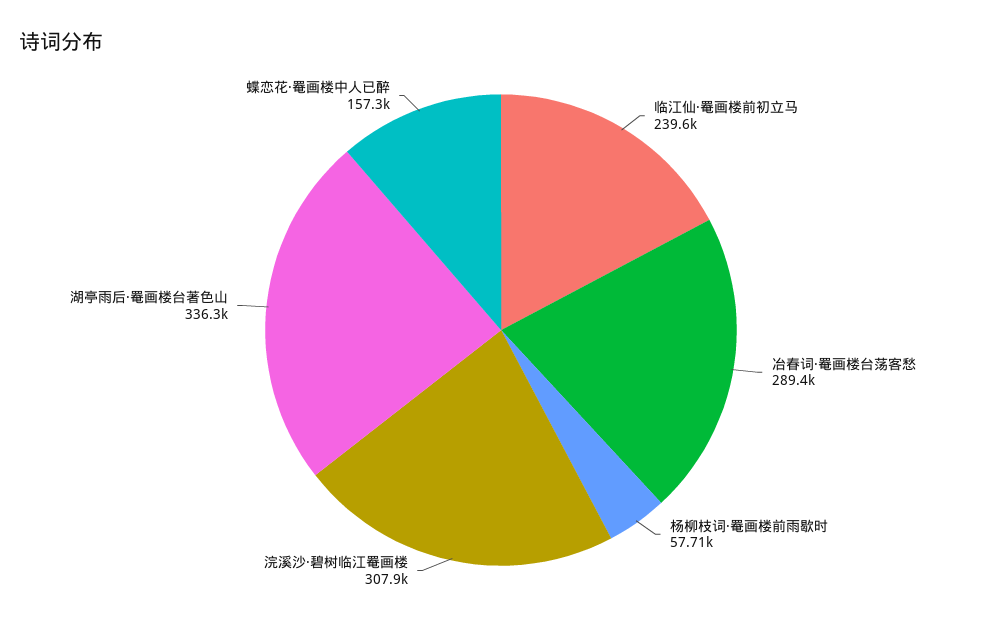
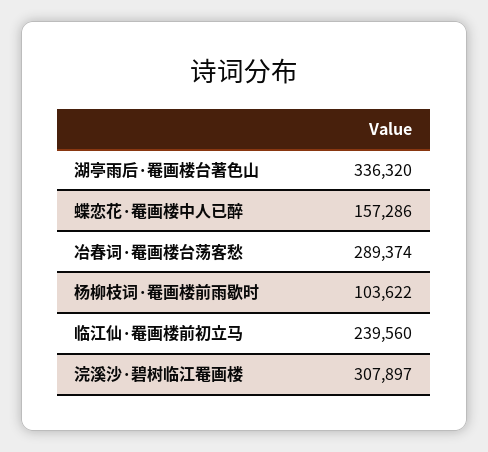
  {
    "临江仙·罨画楼前初立马": 239560,
    "冶春词·罨画楼台荡客愁": 289374,
-   "杨柳枝词·罨画楼前雨歇时": 57710,
+   "杨柳枝词·罨画楼前雨歇时": 103622,
    "浣溪沙·碧树临江罨画楼": 307897,
    "湖亭雨后·罨画楼台著色山": 336320,
    "蝶恋花·罨画楼中人已醉": 157286
  }

